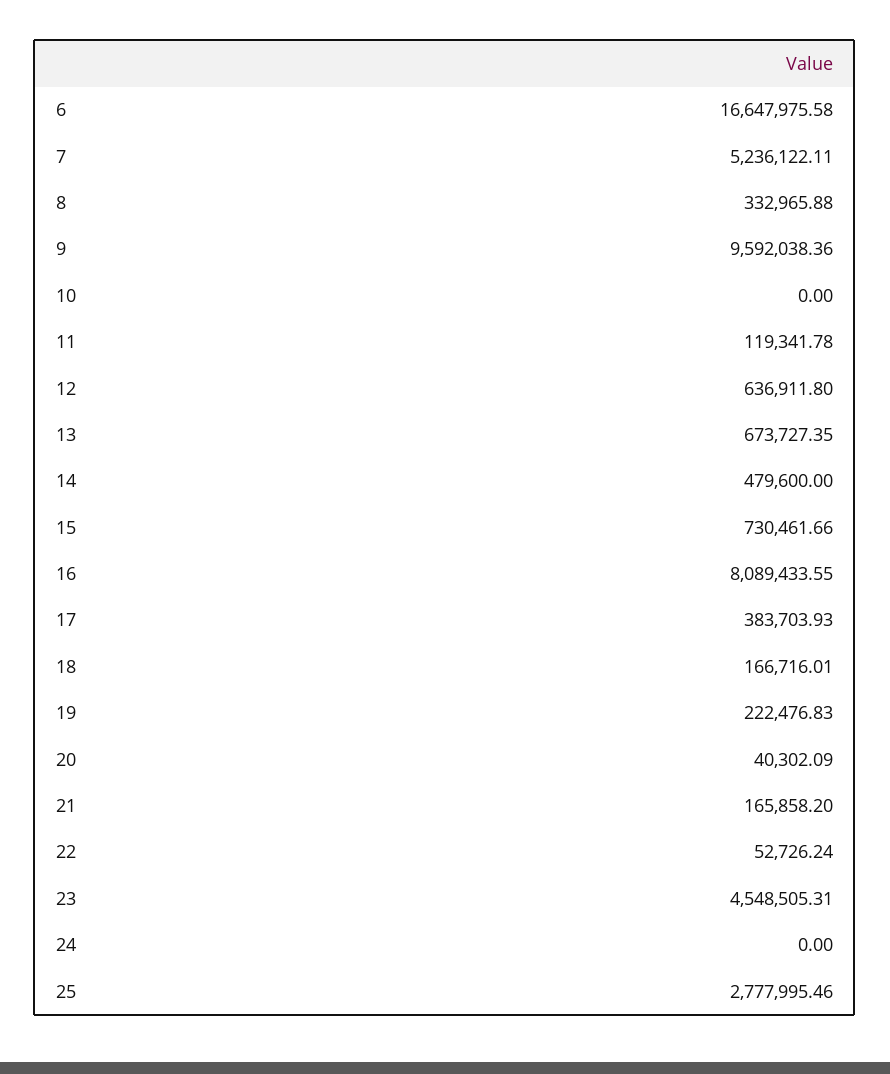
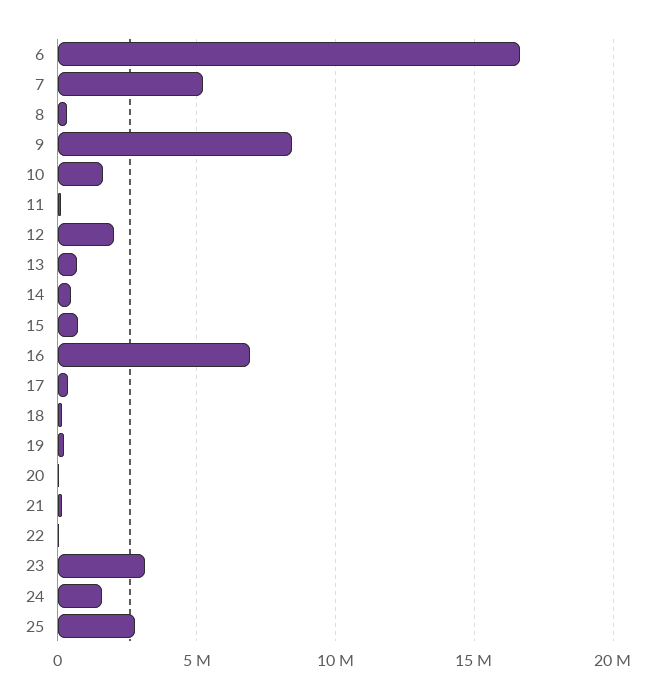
  {
    "6": 16647975.58,
    "7": 5236122.11,
    "8": 332965.88,
-   "9": 9592038.36,
+   "9": 8500000,
-   "10": 0,
+   "10": 1500000,
    "11": 119341.78,
-   "12": 636911.8,
+   "12": 2000000,
    "13": 673727.35,
    "14": 479600,
    "15": 730461.66,
-   "16": 8089433.55,
+   "16": 7000000,
    "17": 383703.93,
    "18": 166716.01,
    "19": 222476.83,
    "20": 40302.09,
    "21": 165858.2,
    "22": 52726.24,
-   "23": 4548505.31,
+   "23": 3000000,
-   "24": 0,
+   "24": 1500000,
    "25": 2777995.46
  }

